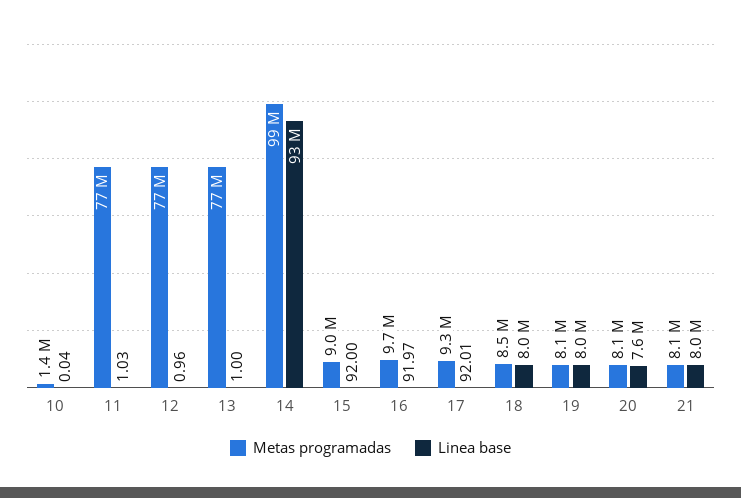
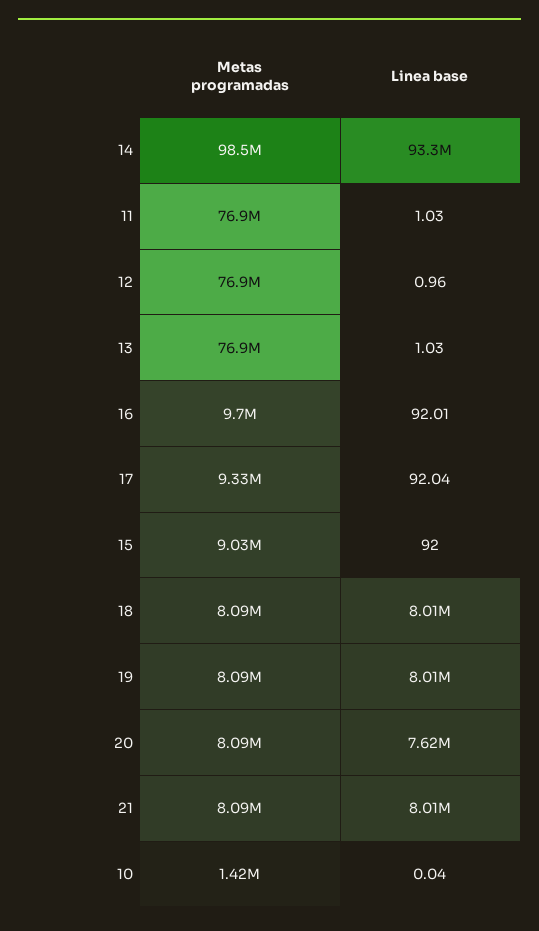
  {
    "Metas programadas": {
      "10": 1420000,
      "11": 76900000,
      "12": 76900000,
      "13": 76900000,
      "14": 98500000,
      "15": 9030000,
      "16": 9700000,
      "17": 9330000,
-     "18": 8500000,
+     "18": 8090000,
      "19": 8090000,
      "20": 8090000,
      "21": 8090000
    },
    "Linea base": {
      "10": 0.04,
      "11": 1.03,
      "12": 0.96,
-     "13": 1,
+     "13": 1.03,
      "14": 93300000,
      "15": 92,
-     "16": 91.97,
+     "16": 92.01,
-     "17": 92.01,
+     "17": 92.04,
      "18": 8010000,
      "19": 8010000,
      "20": 7620000,
      "21": 8010000
    }
  }

